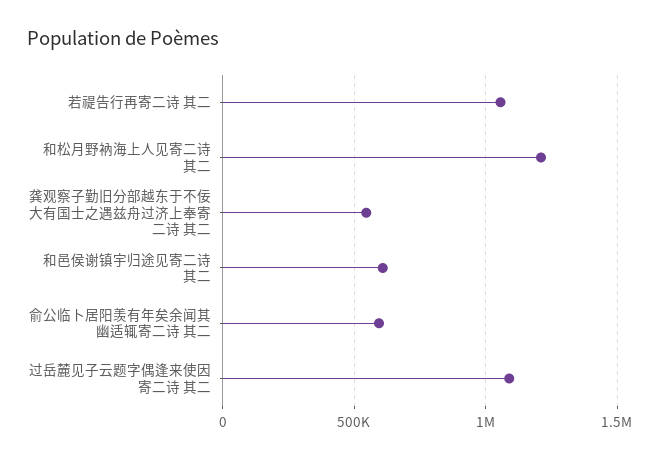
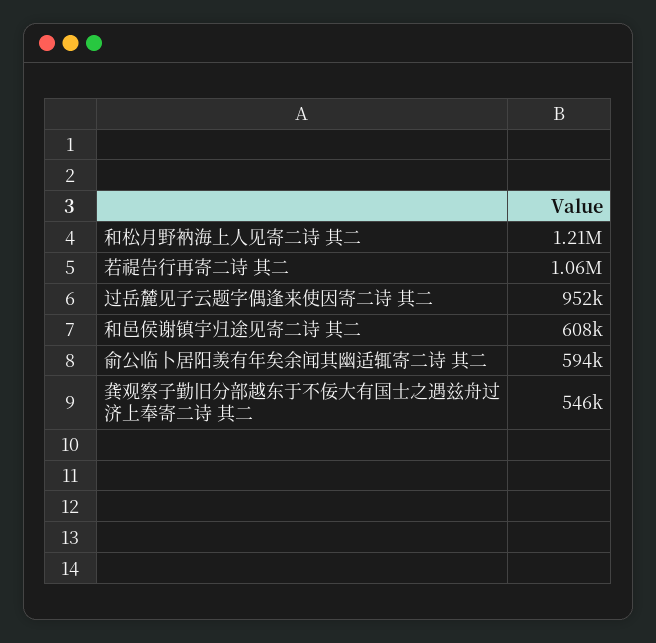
  {
    "若禔告行再寄二诗 其二": 1060000,
    "和松月野衲海上人见寄二诗 其二": 1210000,
    "龚观察子勤旧分部越东于不佞大有国士之遇兹舟过济上奉寄二诗 其二": 546000,
    "和邑侯谢镇宇归途见寄二诗 其二": 608000,
    "俞公临卜居阳羡有年矣余闻其幽适辄寄二诗 其二": 594000,
-   "过岳麓见子云题字偶逢来使因寄二诗 其二": 1100000
+   "过岳麓见子云题字偶逢来使因寄二诗 其二": 952000
  }

